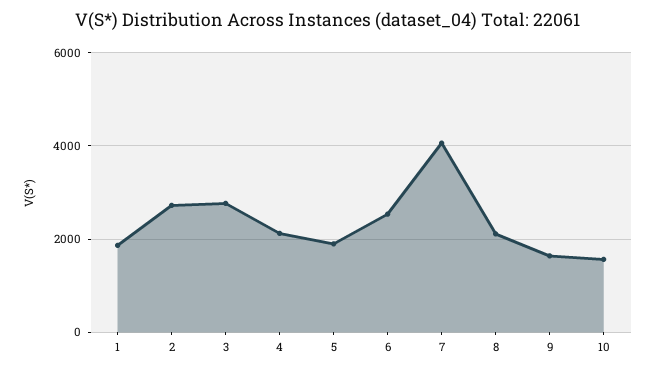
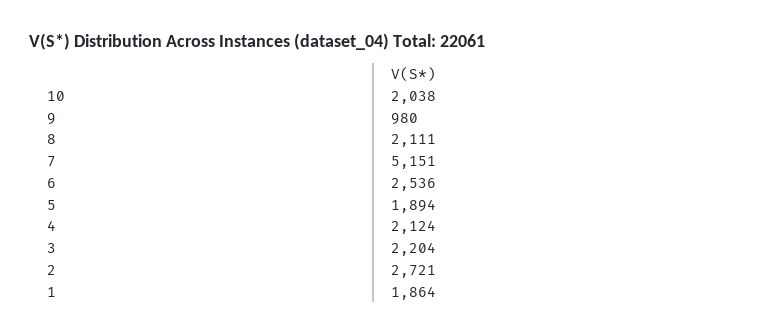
  {
    "1": 1864,
    "2": 2721,
-   "3": 2800,
+   "3": 2204,
    "4": 2124,
    "5": 1894,
    "6": 2536,
-   "7": 4000,
+   "7": 5151,
    "8": 2111,
-   "9": 1600,
+   "9": 980,
-   "10": 1600
+   "10": 2038
  }

